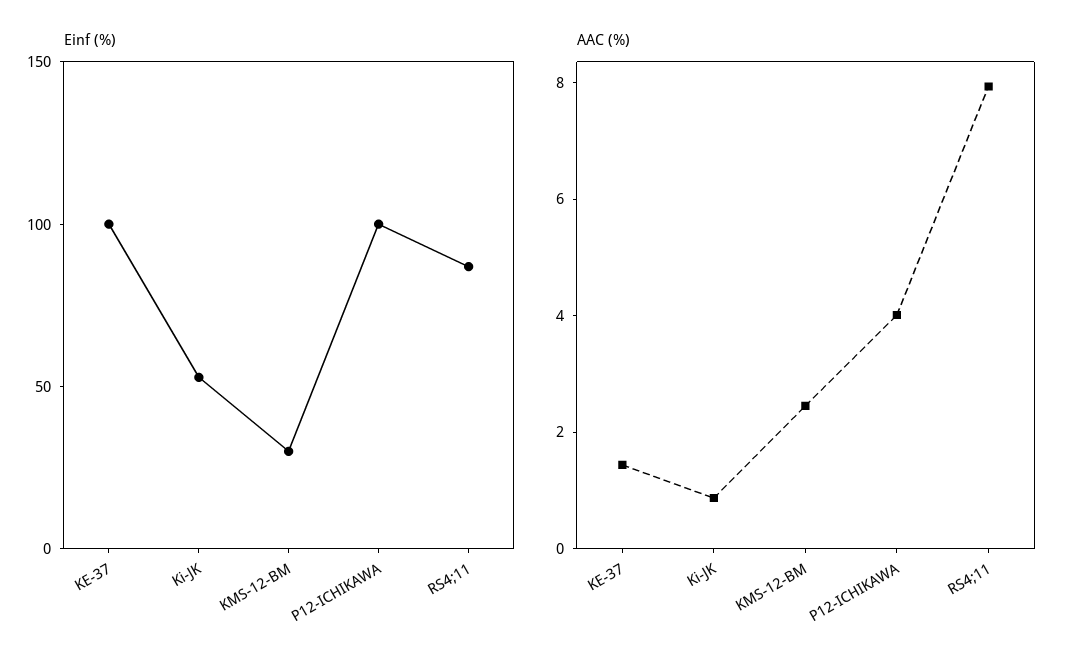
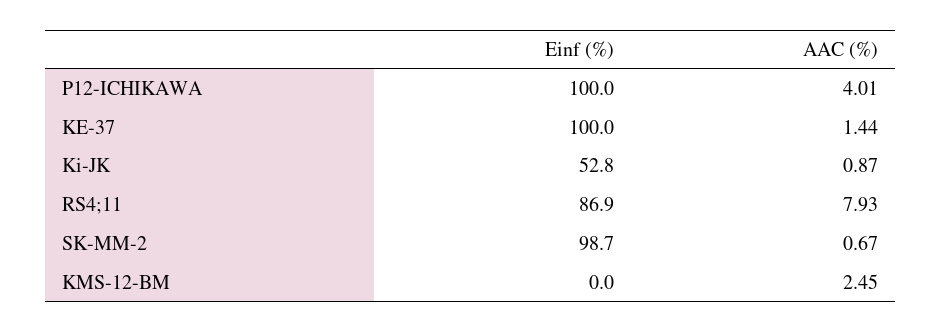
  {
    "Einf (%)": {
      "KE-37": 100,
      "Ki-JK": 52.8,
-     "KMS-12-BM": 30,
+     "KMS-12-BM": 0,
      "P12-ICHIKAWA": 100,
-     "RS4;11": 86.9
+     "RS4;11": 86.9,
+     "SK-MM-2": 98.7
    },
    "AAC (%)": {
      "KE-37": 1.44,
      "Ki-JK": 0.87,
      "KMS-12-BM": 2.45,
      "P12-ICHIKAWA": 4.01,
-     "RS4;11": 7.93
+     "RS4;11": 7.93,
+     "SK-MM-2": 0.67
    }
  }

